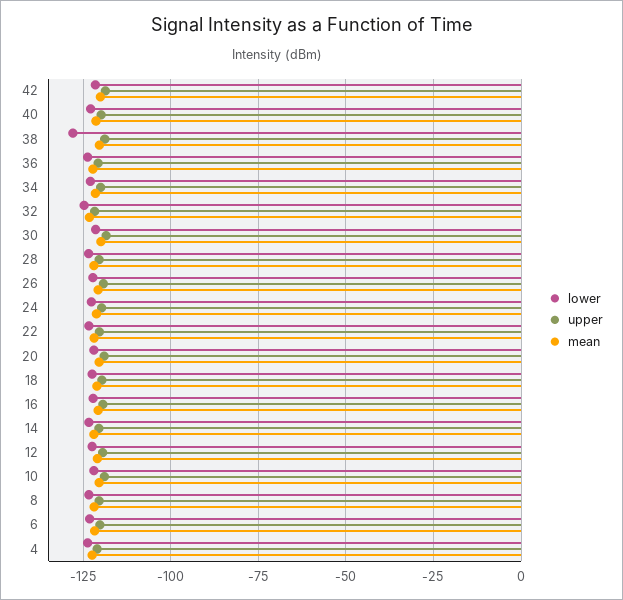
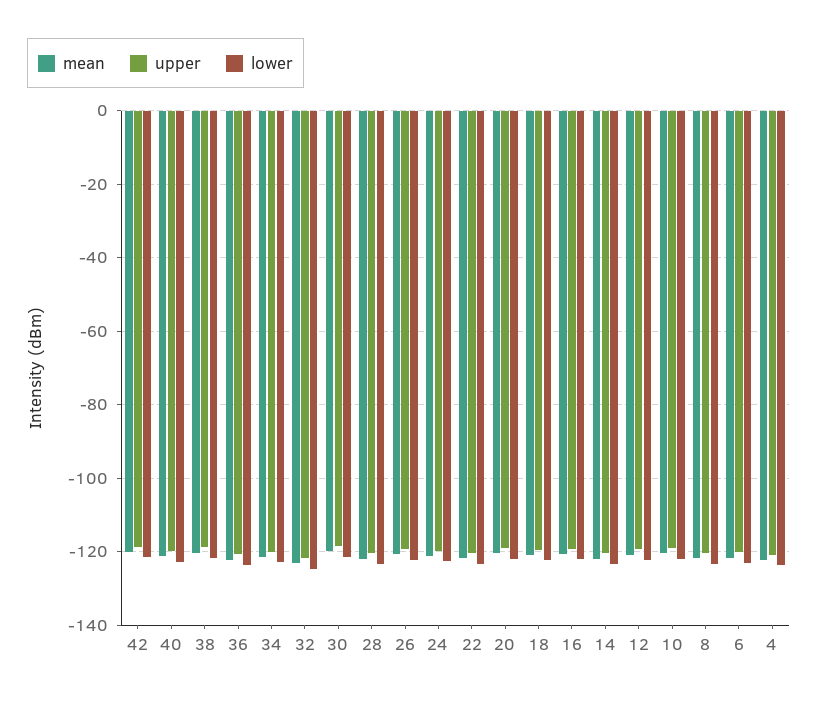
  {
    "lower": {
      "42": -122,
      "40": -122,
-     "38": -127.5,
+     "38": -122,
      "36": -124,
      "34": -122,
      "32": -124,
      "30": -122,
      "28": -124,
      "26": -122,
      "24": -122,
      "22": -124,
      "20": -122,
      "18": -122,
      "16": -122,
      "14": -124,
      "12": -122,
      "10": -122,
      "8": -124,
      "6": -124,
      "4": -124
    },
    "upper": {
      "42": -118,
      "40": -120,
      "38": -118,
      "36": -120,
      "34": -120,
      "32": -122,
      "30": -118,
      "28": -120,
      "26": -120,
      "24": -120,
      "22": -120,
      "20": -120,
      "18": -120,
      "16": -120,
      "14": -120,
      "12": -120,
      "10": -118,
      "8": -120,
      "6": -120,
      "4": -122
    },
    "mean": {
      "42": -120,
      "40": -122,
      "38": -120,
      "36": -122,
      "34": -122,
      "32": -124,
      "30": -120,
      "28": -122,
      "26": -120,
      "24": -122,
      "22": -122,
      "20": -120,
      "18": -122,
      "16": -120,
      "14": -122,
      "12": -120,
      "10": -120,
      "8": -122,
      "6": -122,
      "4": -122
    }
  }

